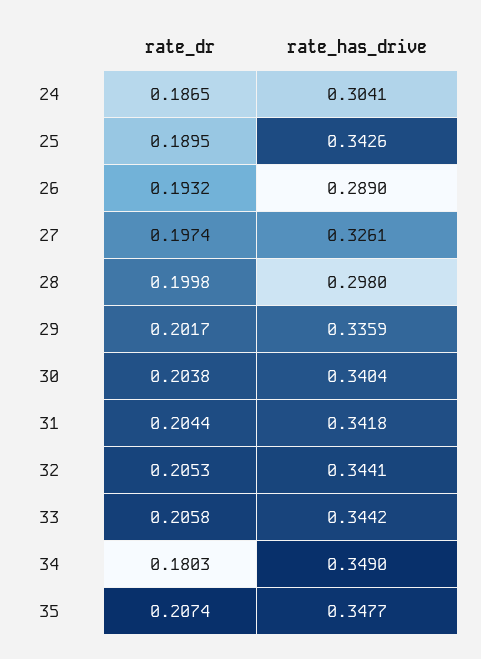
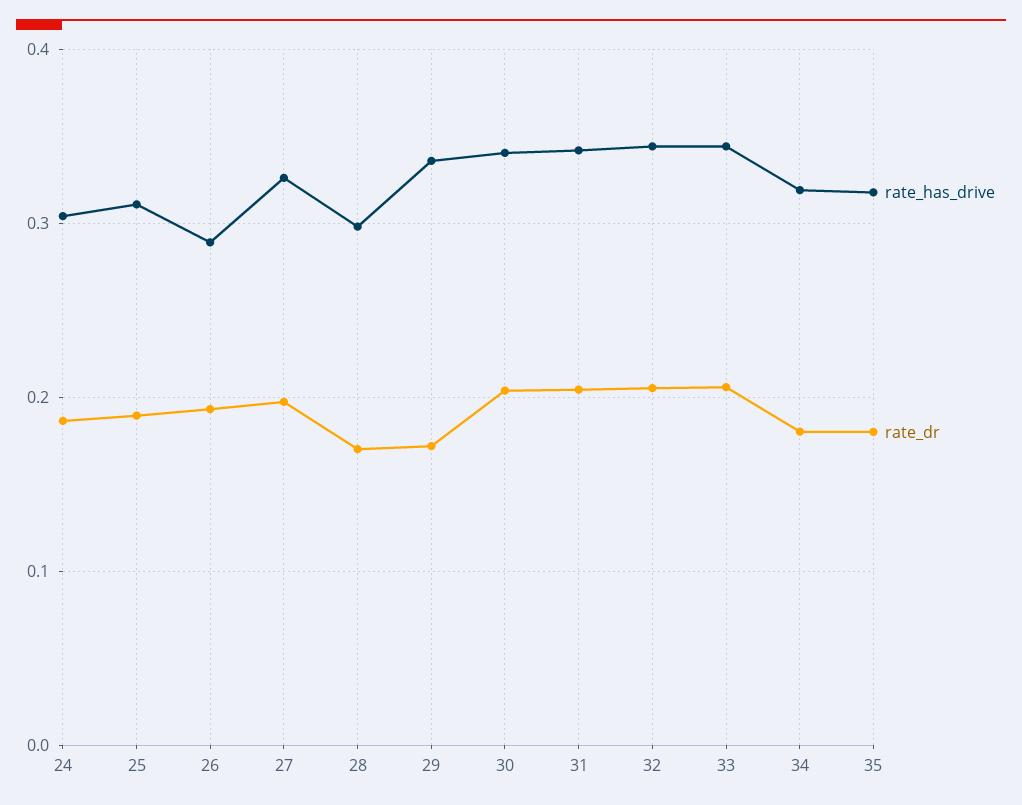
  {
    "rate_dr": {
      "24": 0.1865,
      "25": 0.1895,
      "26": 0.1932,
      "27": 0.1974,
-     "28": 0.1998,
+     "28": 0.17,
-     "29": 0.2017,
+     "29": 0.17,
      "30": 0.2038,
      "31": 0.2044,
      "32": 0.2053,
      "33": 0.2058,
      "34": 0.1803,
-     "35": 0.2074
+     "35": 0.18
    },
    "rate_has_drive": {
      "24": 0.3041,
-     "25": 0.3426,
+     "25": 0.31,
      "26": 0.289,
      "27": 0.3261,
      "28": 0.298,
      "29": 0.3359,
      "30": 0.3404,
      "31": 0.3418,
      "32": 0.3441,
      "33": 0.3442,
-     "34": 0.349,
+     "34": 0.32,
-     "35": 0.3477
+     "35": 0.32
    }
  }

